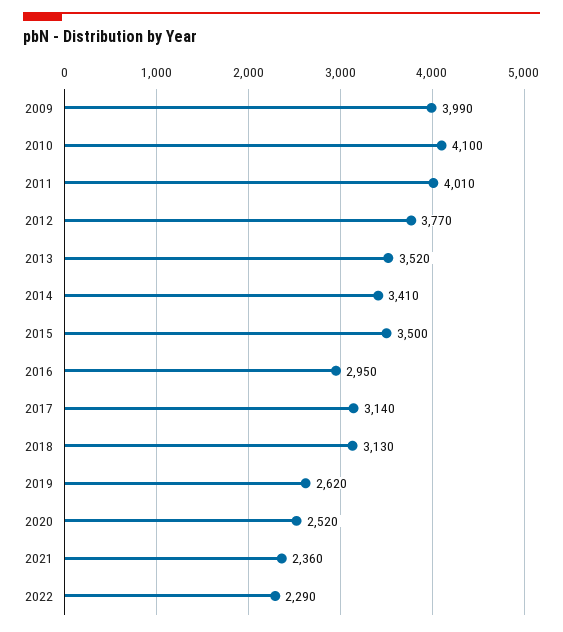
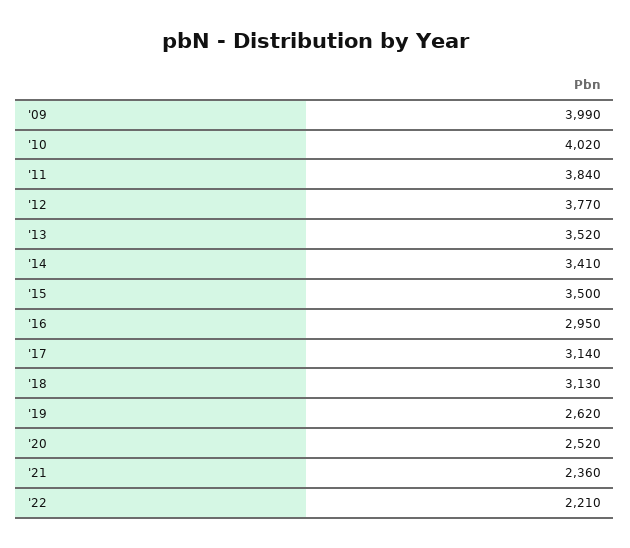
  {
    "2009": 3990,
-   "2010": 4100,
+   "2010": 4020,
-   "2011": 4010,
+   "2011": 3840,
    "2012": 3770,
    "2013": 3520,
    "2014": 3410,
    "2015": 3500,
    "2016": 2950,
    "2017": 3140,
    "2018": 3130,
    "2019": 2620,
    "2020": 2520,
    "2021": 2360,
-   "2022": 2290
+   "2022": 2210
  }

